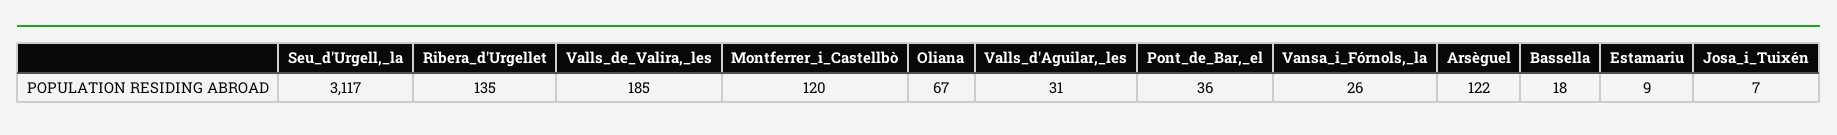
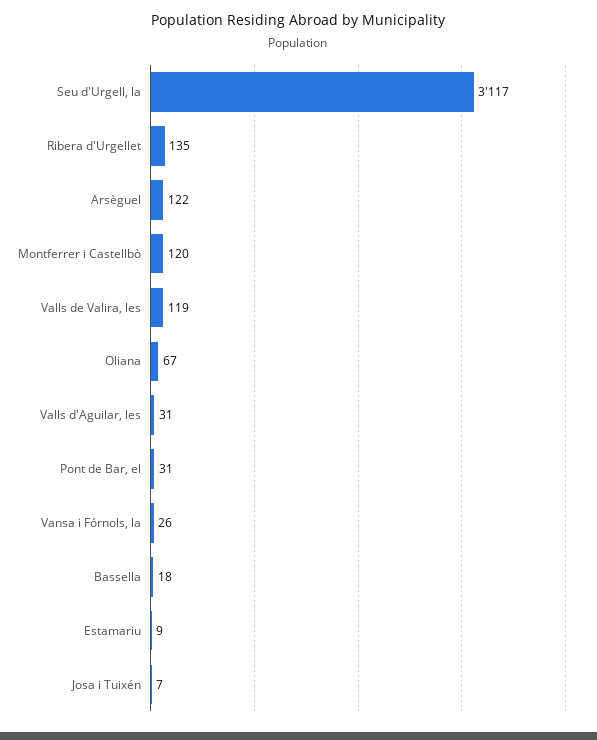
  {
    "Seu_d'Urgell,_la": 3117,
    "Ribera_d'Urgellet": 135,
-   "Valls_de_Valira,_les": 185,
+   "Valls_de_Valira,_les": 119,
    "Montferrer_i_Castellbò": 120,
    "Oliana": 67,
    "Valls_d'Aguilar,_les": 31,
-   "Pont_de_Bar,_el": 36,
+   "Pont_de_Bar,_el": 31,
    "Vansa_i_Fórnols,_la": 26,
    "Arsèguel": 122,
    "Bassella": 18,
    "Estamariu": 9,
    "Josa_i_Tuixén": 7
  }

